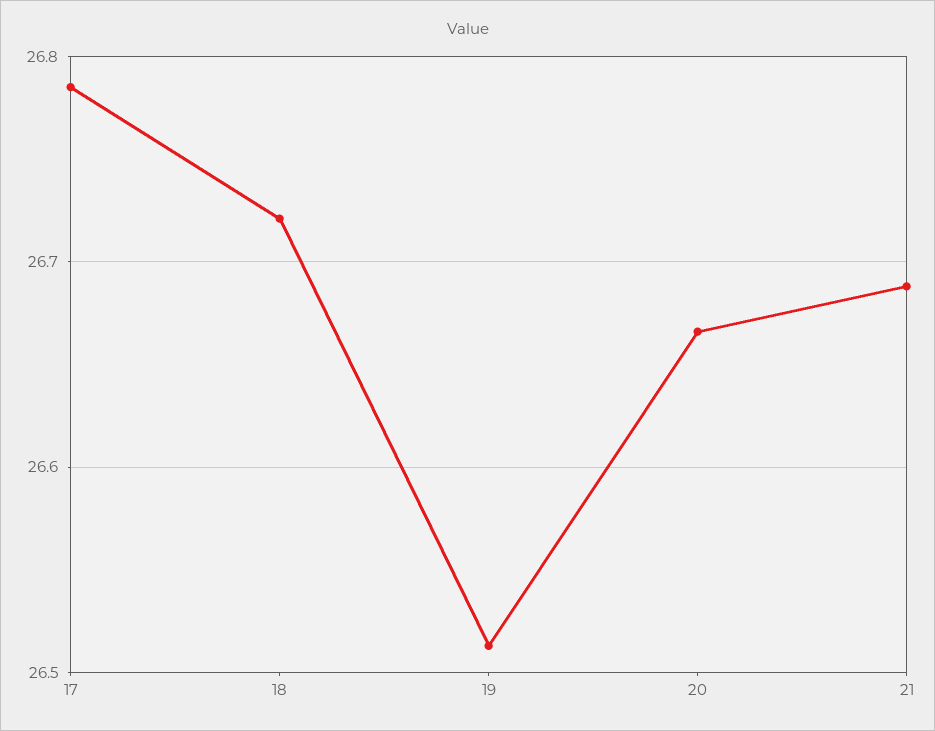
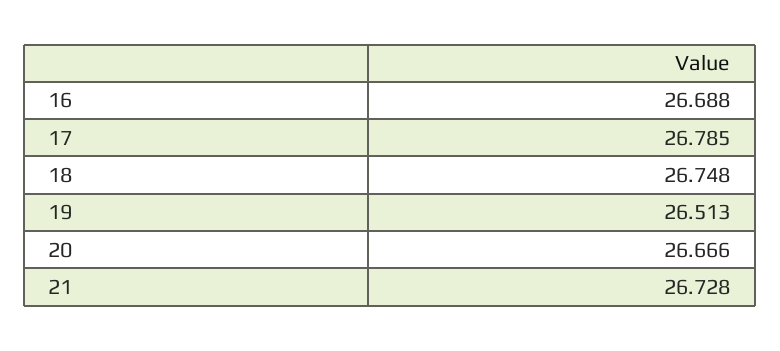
  {
    "17": 26.785,
-   "18": 26.72,
+   "18": 26.748,
    "19": 26.513,
    "20": 26.666,
-   "21": 26.69
+   "21": 26.728,
+   "16": 26.688
  }

